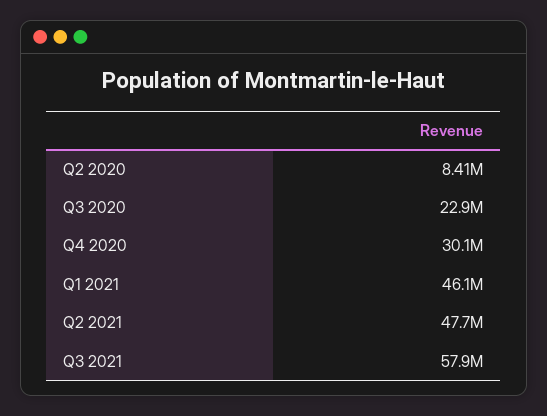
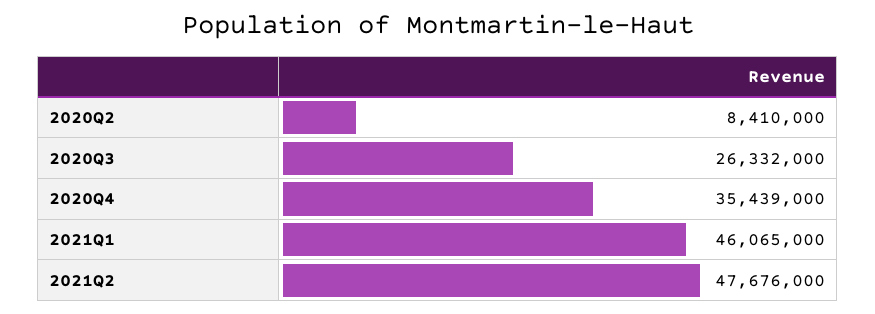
  {
    "Q2 2020": 8410000,
-   "Q3 2020": 22900000,
+   "Q3 2020": 26332000,
-   "Q4 2020": 30100000,
+   "Q4 2020": 35439000,
    "Q1 2021": 46065000,
-   "Q2 2021": 47676000,
+   "Q2 2021": 47676000
-   "Q3 2021": 57900000
  }

